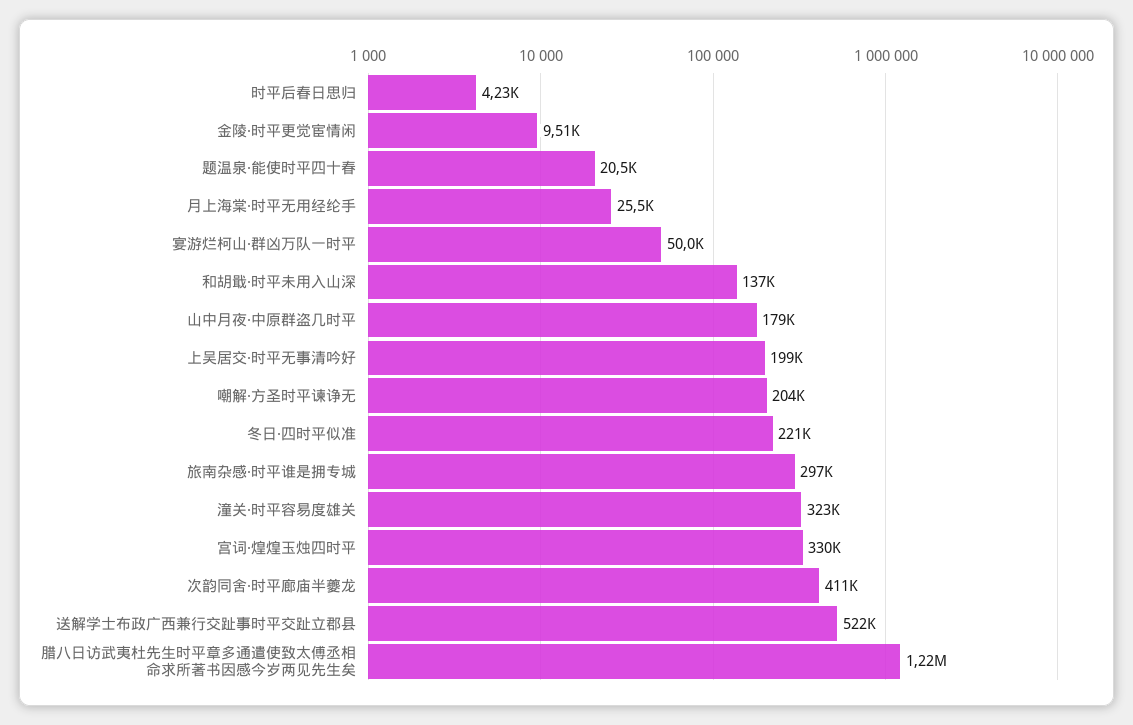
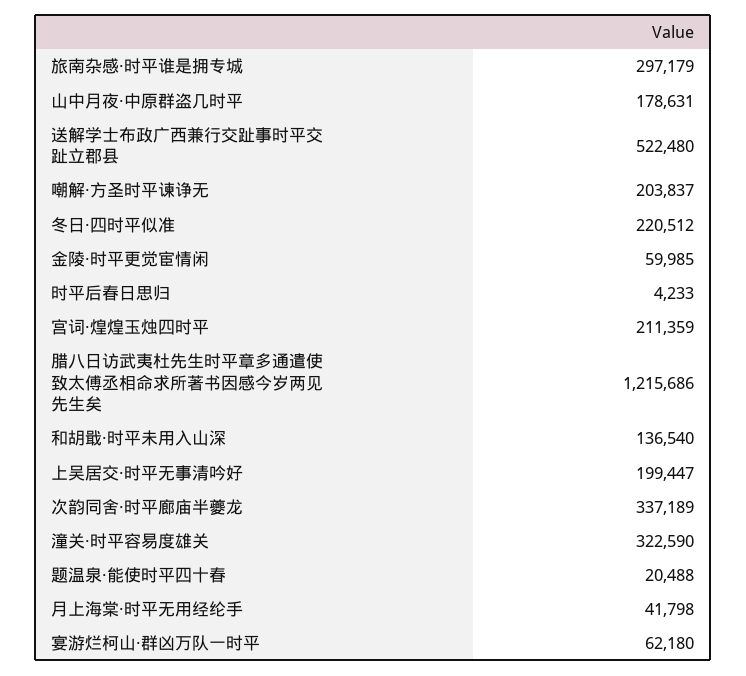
  {
    "时平后春日思归": 4233,
-   "金陵·时平更觉宦情闲": 9510,
+   "金陵·时平更觉宦情闲": 59985,
    "题温泉·能使时平四十春": 20488,
-   "月上海棠·时平无用经纶手": 25500,
+   "月上海棠·时平无用经纶手": 41798,
-   "宴游烂柯山·群凶万队一时平": 50000,
+   "宴游烂柯山·群凶万队一时平": 62180,
    "和胡戢·时平未用入山深": 136540,
    "山中月夜·中原群盗几时平": 178631,
    "上吴居交·时平无事清吟好": 199447,
    "嘲解·方圣时平谏诤无": 203837,
    "冬日·四时平似准": 220512,
    "旅南杂感·时平谁是拥专城": 297179,
    "潼关·时平容易度雄关": 322590,
-   "宫词·煌煌玉烛四时平": 330000,
+   "宫词·煌煌玉烛四时平": 211359,
-   "次韵同舍·时平廊庙半夔龙": 411000,
+   "次韵同舍·时平廊庙半夔龙": 337189,
    "送解学士布政广西兼行交趾事时平交趾立郡县": 522480,
    "腊八日访武夷杜先生时平章多通遣使致太傅丞相命求所著书因感今岁两见先生矣": 1215686
  }

